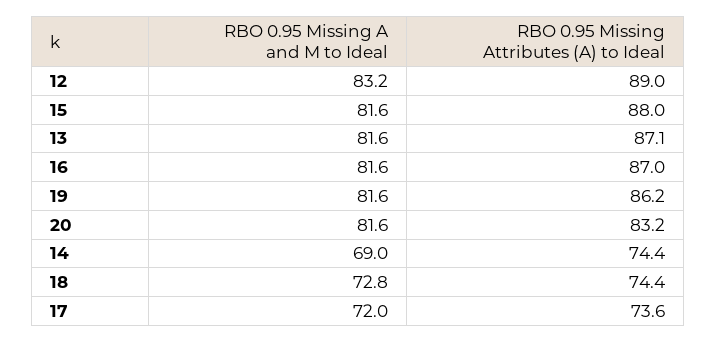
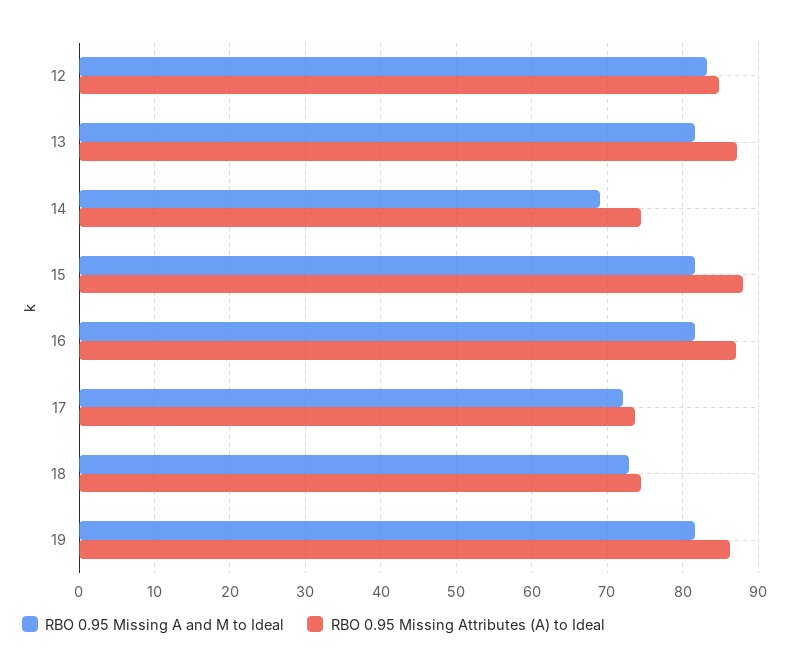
  {
    "RBO 0.95 Missing A and M to Ideal": {
      "12": 83.2,
      "15": 81.6,
      "13": 81.6,
      "16": 81.6,
      "19": 81.6,
-     "20": 81.6,
      "14": 69,
      "18": 72.8,
      "17": 72
    },
    "RBO 0.95 Missing Attributes (A) to Ideal": {
-     "12": 89,
+     "12": 85,
      "15": 88,
      "13": 87.1,
      "16": 87,
      "19": 86.2,
-     "20": 83.2,
      "14": 74.4,
      "18": 74.4,
      "17": 73.6
    }
  }

